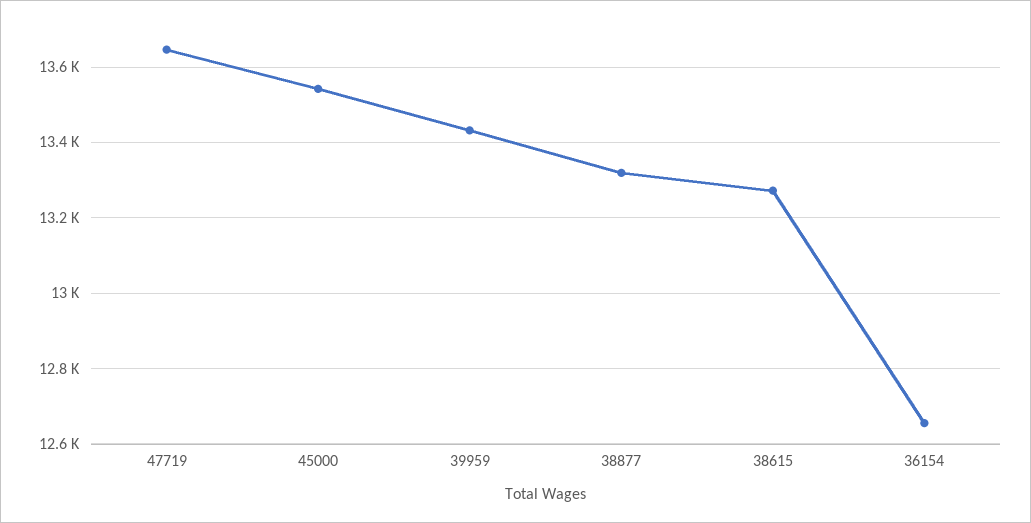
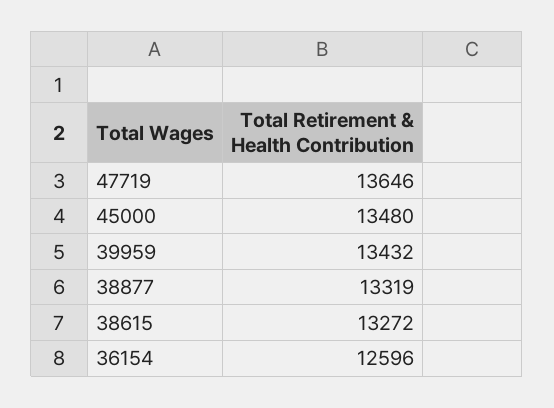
  {
    "47719": 13646,
-   "45000": 13540,
+   "45000": 13480,
    "39959": 13432,
    "38877": 13319,
    "38615": 13272,
-   "36154": 12660
+   "36154": 12596
  }

